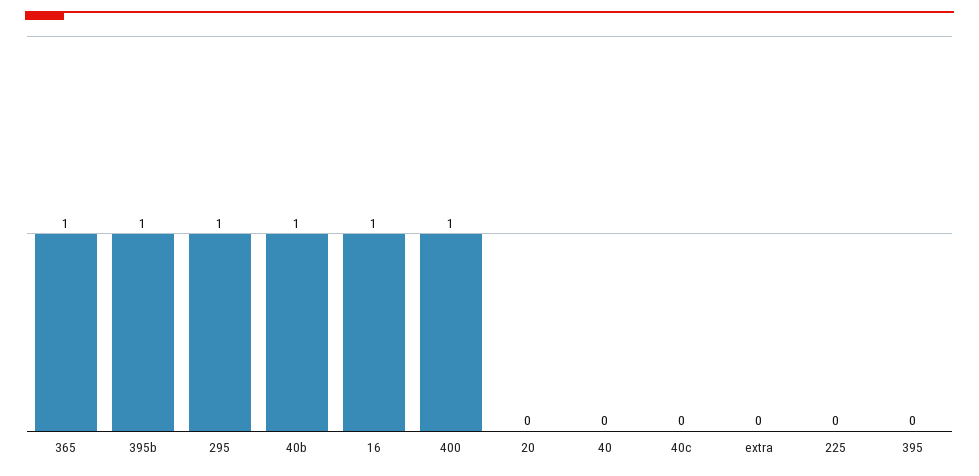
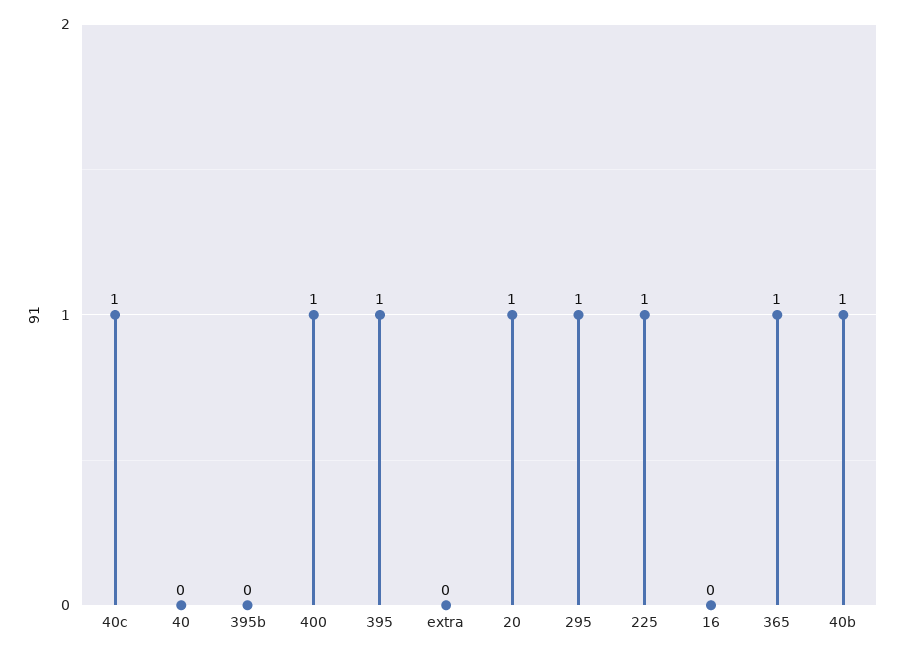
  {
    "365": 1,
-   "395b": 1,
+   "395b": 0,
    "295": 1,
    "40b": 1,
-   "16": 1,
+   "16": 0,
    "400": 1,
-   "20": 0,
+   "20": 1,
    "40": 0,
-   "40c": 0,
+   "40c": 1,
    "extra": 0,
-   "225": 0,
+   "225": 1,
-   "395": 0
+   "395": 1
  }

